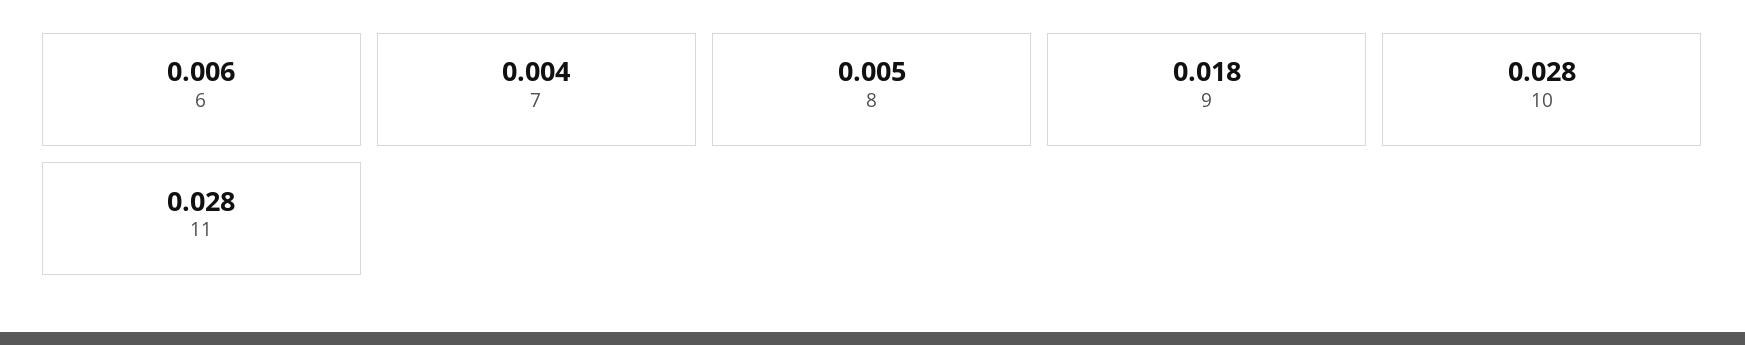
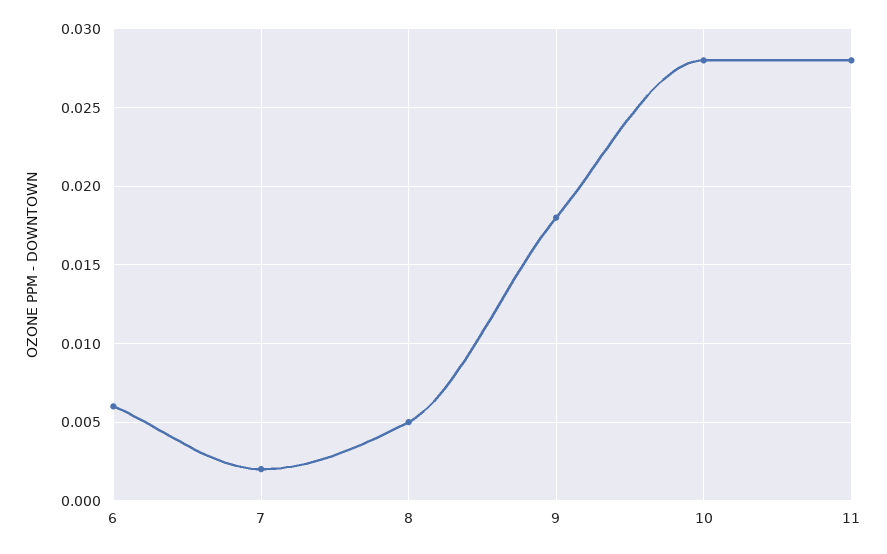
  {
    "6": 0.006,
-   "7": 0.004,
+   "7": 0.002,
    "8": 0.005,
    "9": 0.018,
    "10": 0.028,
    "11": 0.028
  }

